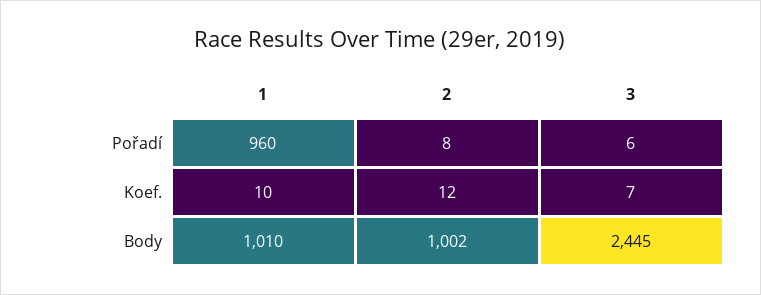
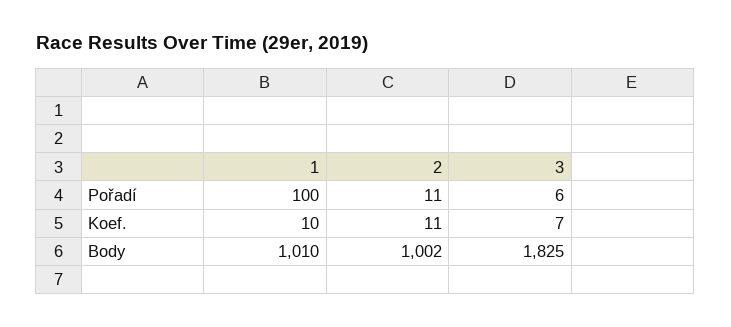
  {
    "1": {
-     "Pořadí": 960,
+     "Pořadí": 100,
      "Koef.": 10,
      "Body": 1010
    },
    "2": {
-     "Pořadí": 8,
+     "Pořadí": 11,
-     "Koef.": 12,
+     "Koef.": 11,
      "Body": 1002
    },
    "3": {
      "Pořadí": 6,
      "Koef.": 7,
-     "Body": 2445
+     "Body": 1825
    }
  }

